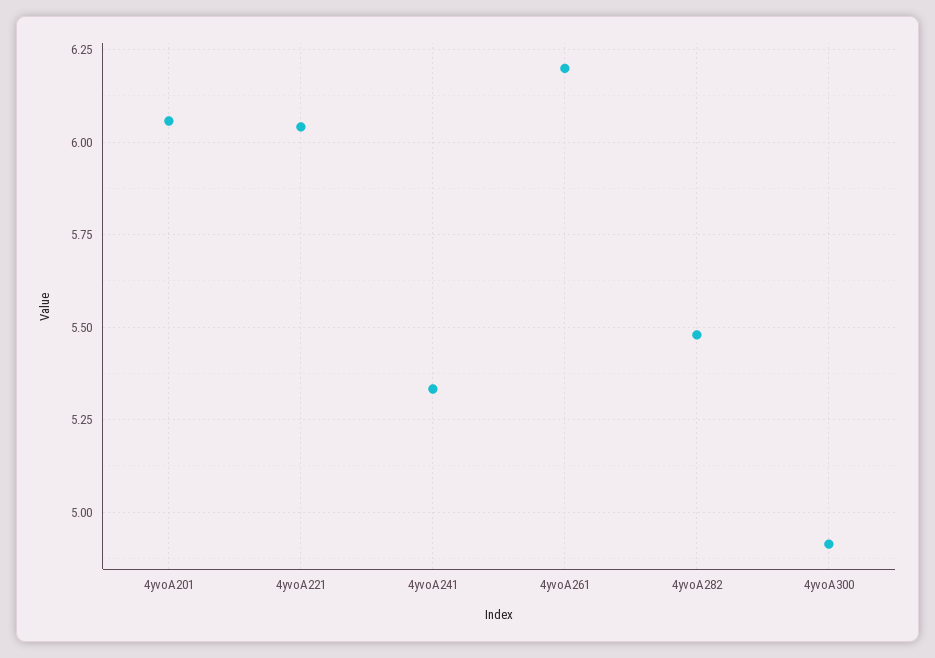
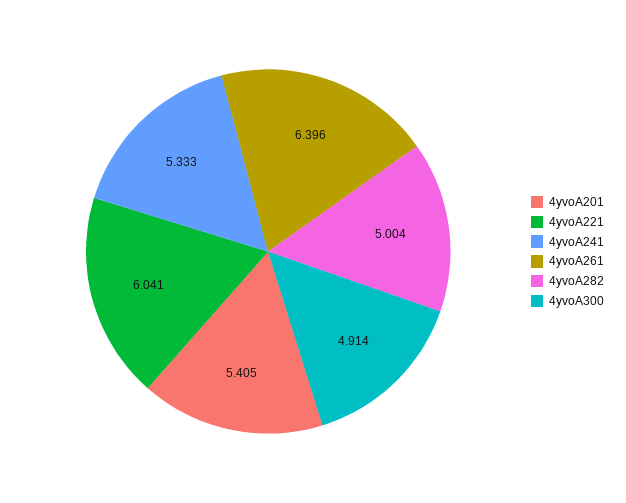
  {
-   "4yvoA201": 6.05,
+   "4yvoA201": 5.405,
    "4yvoA221": 6.041,
    "4yvoA241": 5.333,
-   "4yvoA261": 6.2,
+   "4yvoA261": 6.396,
-   "4yvoA282": 5.475,
+   "4yvoA282": 5.004,
    "4yvoA300": 4.914
  }

